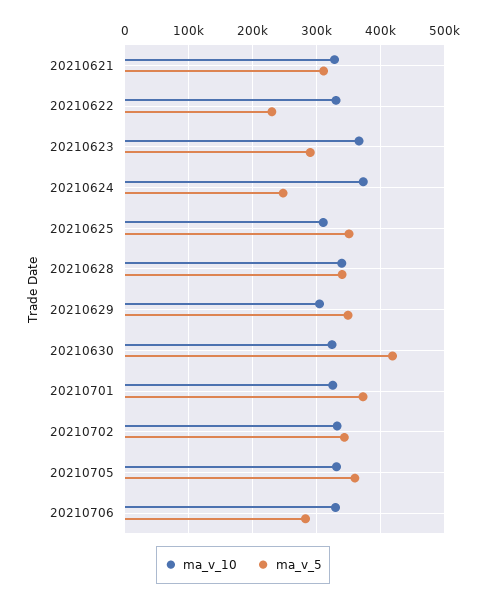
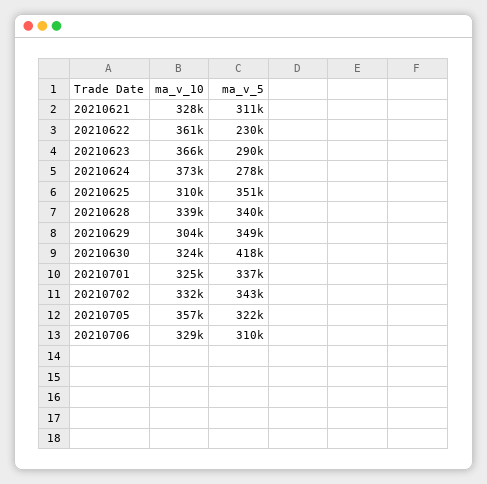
  {
    "ma_v_10": {
      "20210621": 328000,
-     "20210622": 330000,
+     "20210622": 361000,
      "20210623": 366000,
      "20210624": 373000,
      "20210625": 310000,
      "20210628": 339000,
      "20210629": 304000,
      "20210630": 324000,
      "20210701": 325000,
      "20210702": 332000,
-     "20210705": 330000,
+     "20210705": 357000,
      "20210706": 329000
    },
    "ma_v_5": {
      "20210621": 311000,
      "20210622": 230000,
      "20210623": 290000,
-     "20210624": 250000,
+     "20210624": 278000,
      "20210625": 351000,
      "20210628": 340000,
      "20210629": 349000,
      "20210630": 418000,
-     "20210701": 370000,
+     "20210701": 337000,
      "20210702": 343000,
-     "20210705": 360000,
+     "20210705": 322000,
-     "20210706": 280000
+     "20210706": 310000
    }
  }

